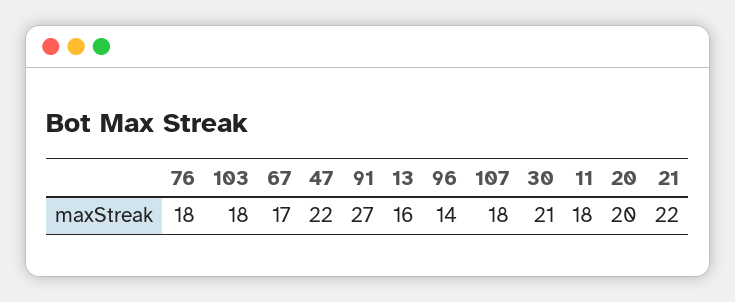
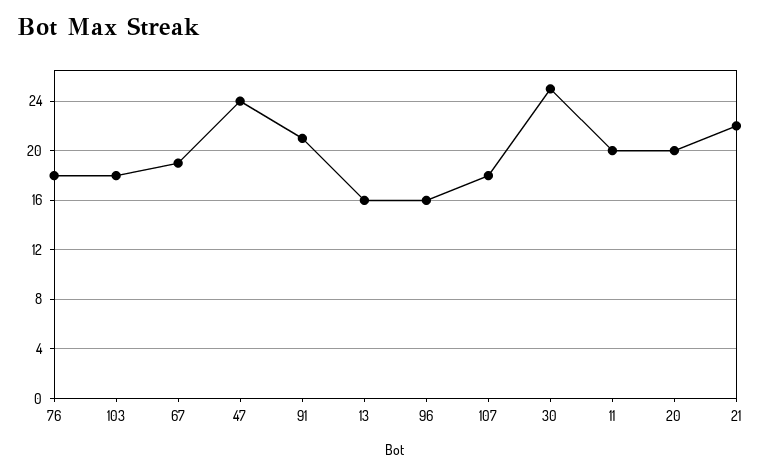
  {
    "76": 18,
    "103": 18,
-   "67": 17,
+   "67": 19,
-   "47": 22,
+   "47": 24,
-   "91": 27,
+   "91": 21,
    "13": 16,
-   "96": 14,
+   "96": 16,
    "107": 18,
-   "30": 21,
+   "30": 25,
-   "11": 18,
+   "11": 20,
    "20": 20,
    "21": 22
  }

